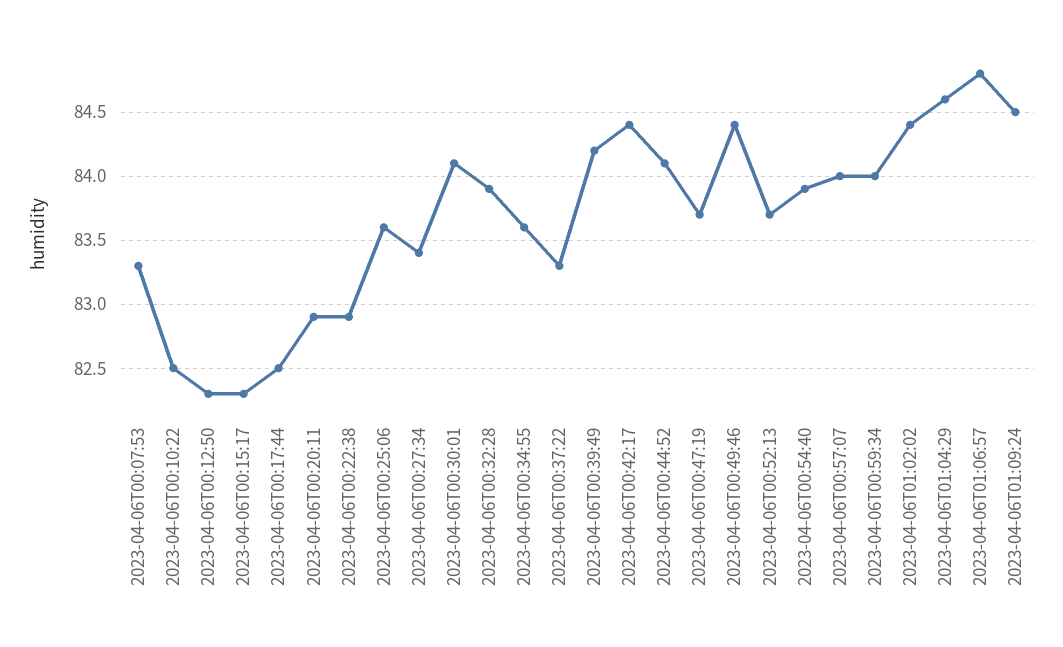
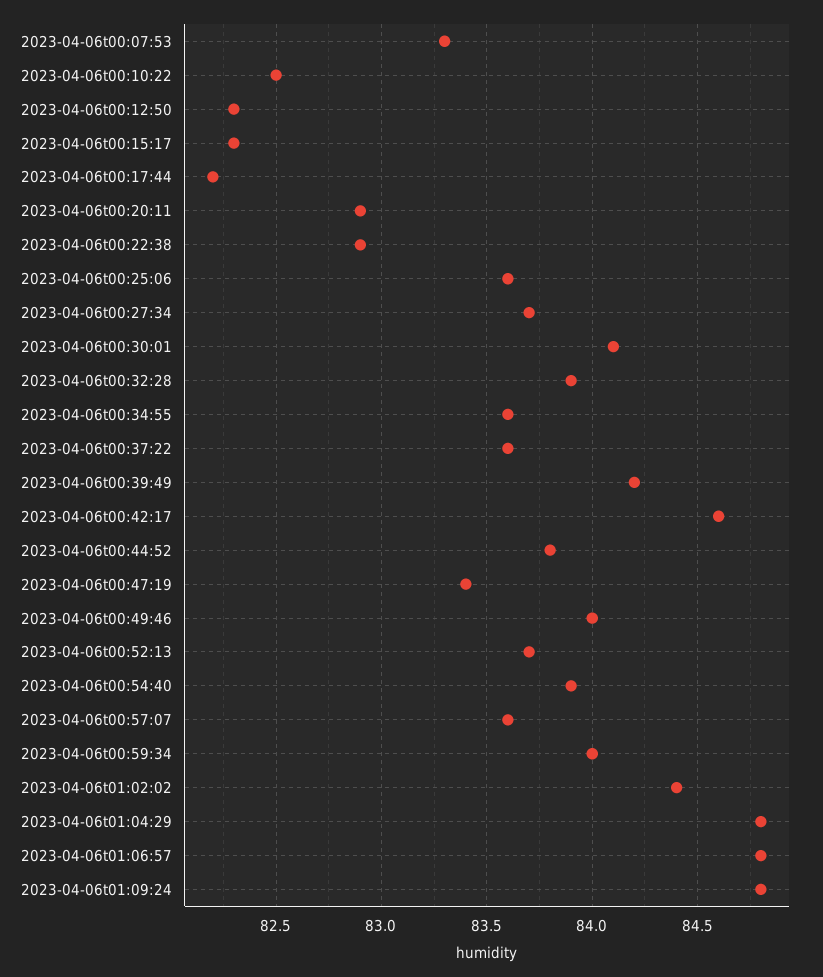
  {
    "2023-04-06T00:07:53": 83.3,
    "2023-04-06T00:10:22": 82.5,
    "2023-04-06T00:12:50": 82.3,
    "2023-04-06T00:15:17": 82.3,
-   "2023-04-06T00:17:44": 82.5,
+   "2023-04-06T00:17:44": 82.2,
    "2023-04-06T00:20:11": 82.9,
    "2023-04-06T00:22:38": 82.9,
    "2023-04-06T00:25:06": 83.6,
-   "2023-04-06T00:27:34": 83.4,
+   "2023-04-06T00:27:34": 83.7,
    "2023-04-06T00:30:01": 84.1,
    "2023-04-06T00:32:28": 83.9,
    "2023-04-06T00:34:55": 83.6,
-   "2023-04-06T00:37:22": 83.3,
+   "2023-04-06T00:37:22": 83.6,
    "2023-04-06T00:39:49": 84.2,
-   "2023-04-06T00:42:17": 84.4,
+   "2023-04-06T00:42:17": 84.6,
-   "2023-04-06T00:44:52": 84.1,
+   "2023-04-06T00:44:52": 83.8,
-   "2023-04-06T00:47:19": 83.7,
+   "2023-04-06T00:47:19": 83.4,
-   "2023-04-06T00:49:46": 84.4,
+   "2023-04-06T00:49:46": 84,
    "2023-04-06T00:52:13": 83.7,
    "2023-04-06T00:54:40": 83.9,
-   "2023-04-06T00:57:07": 84,
+   "2023-04-06T00:57:07": 83.6,
    "2023-04-06T00:59:34": 84,
    "2023-04-06T01:02:02": 84.4,
-   "2023-04-06T01:04:29": 84.6,
+   "2023-04-06T01:04:29": 84.8,
    "2023-04-06T01:06:57": 84.8,
-   "2023-04-06T01:09:24": 84.5
+   "2023-04-06T01:09:24": 84.8
  }

